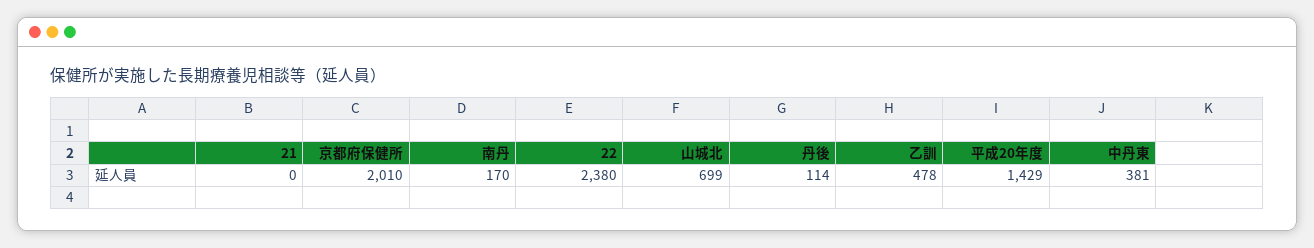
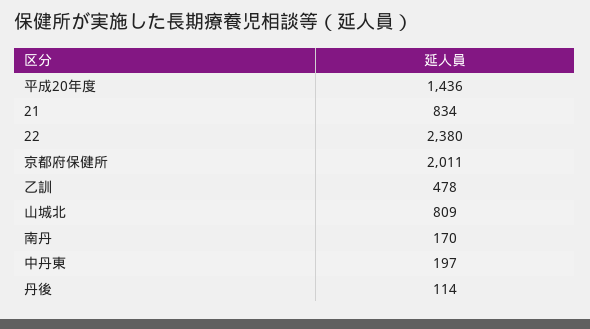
  {
-   "21": 0,
+   "21": 834,
-   "京都府保健所": 2010,
+   "京都府保健所": 2011,
    "南丹": 170,
    "22": 2380,
-   "山城北": 699,
+   "山城北": 809,
    "丹後": 114,
    "乙訓": 478,
-   "平成20年度": 1429,
+   "平成20年度": 1436,
-   "中丹東": 381
+   "中丹東": 197
  }

